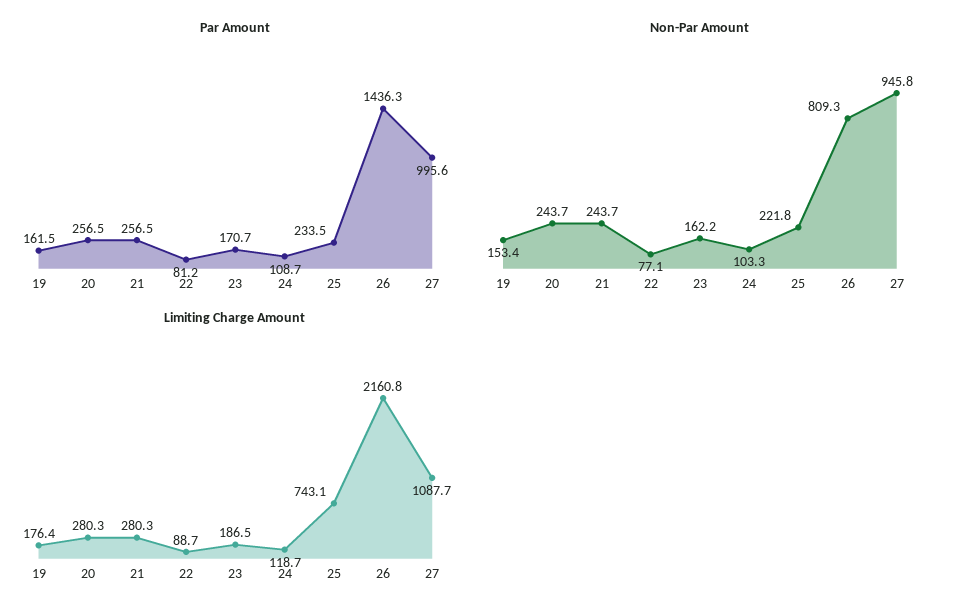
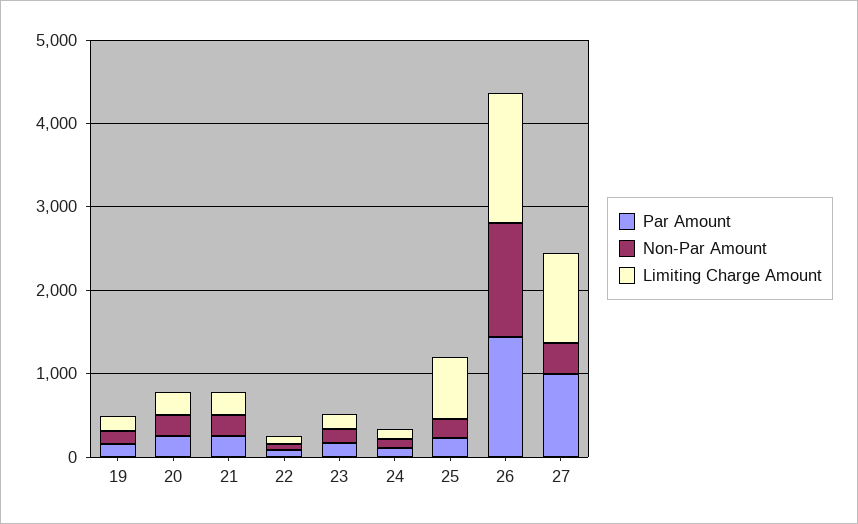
  {
    "Par Amount": {
      "19": 161.5,
      "20": 256.5,
      "21": 256.5,
      "22": 81.2,
      "23": 170.7,
      "24": 108.7,
      "25": 233.5,
      "26": 1436.3,
      "27": 995.6
    },
    "Non-Par Amount": {
      "19": 153.4,
      "20": 243.7,
      "21": 243.7,
      "22": 77.1,
      "23": 162.2,
      "24": 103.3,
      "25": 221.8,
-     "26": 809.3,
+     "26": 1400,
-     "27": 945.8
+     "27": 400
    },
    "Limiting Charge Amount": {
      "19": 176.4,
      "20": 280.3,
      "21": 280.3,
      "22": 88.7,
      "23": 186.5,
      "24": 118.7,
      "25": 743.1,
-     "26": 2160.8,
+     "26": 1600,
      "27": 1087.7
    }
  }

